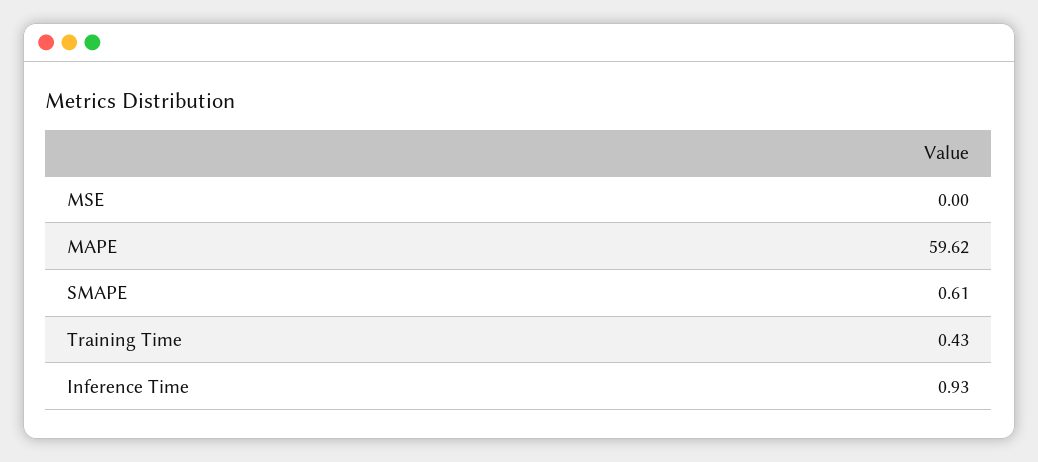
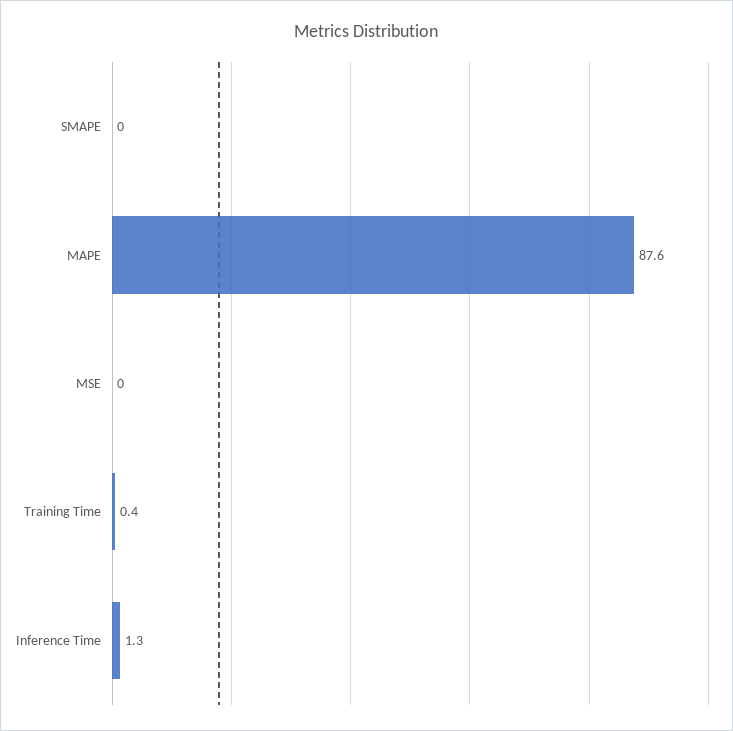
  {
    "MSE": 0,
-   "MAPE": 59.62,
+   "MAPE": 87.6,
-   "SMAPE": 0.61,
+   "SMAPE": 0,
    "Training Time": 0.43,
-   "Inference Time": 0.93
+   "Inference Time": 1.3
  }

